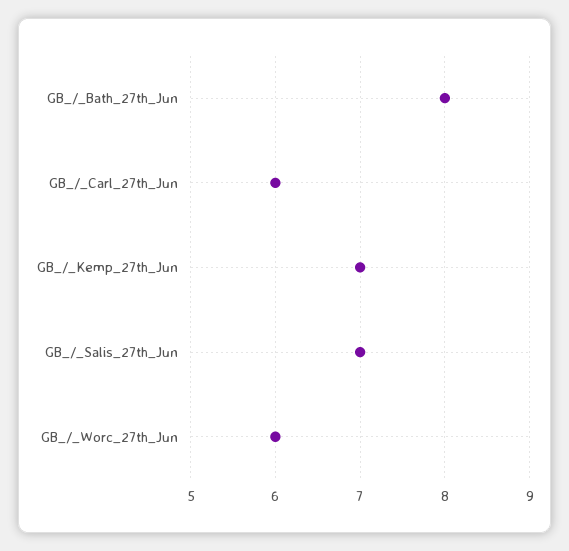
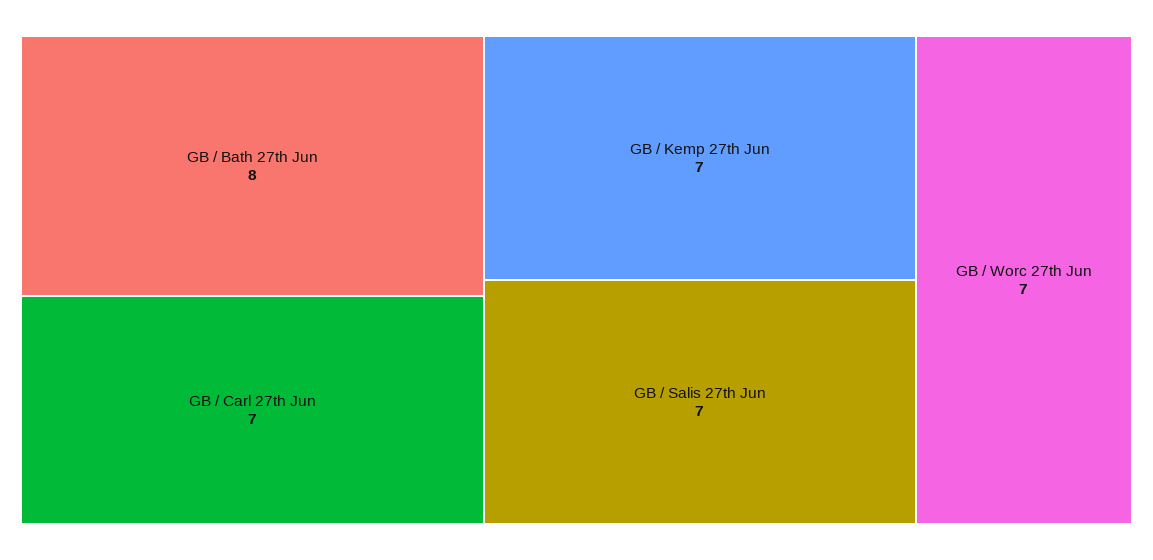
  {
    "GB_/_Bath_27th_Jun": 8,
-   "GB_/_Carl_27th_Jun": 6,
+   "GB_/_Carl_27th_Jun": 7,
    "GB_/_Kemp_27th_Jun": 7,
    "GB_/_Salis_27th_Jun": 7,
-   "GB_/_Worc_27th_Jun": 6
+   "GB_/_Worc_27th_Jun": 7
  }

